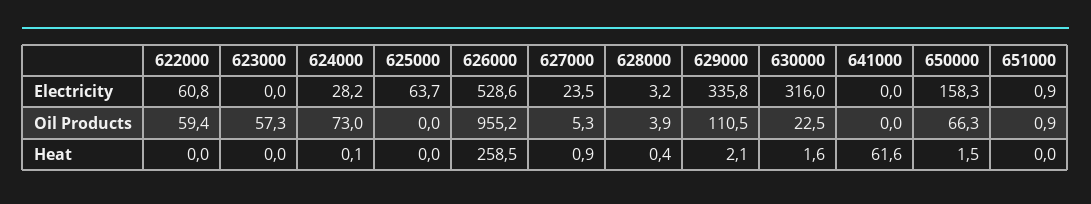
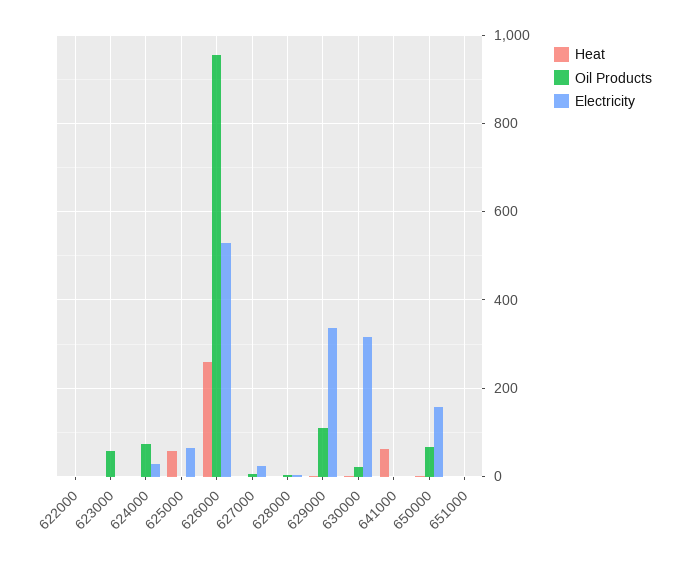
  {
    "Electricity": {
-     "622000": 60.8,
+     "622000": 0,
      "623000": 0,
      "624000": 28.2,
      "625000": 63.7,
      "626000": 528.6,
      "627000": 23.5,
      "628000": 3.2,
      "629000": 335.8,
      "630000": 316,
      "641000": 0,
      "650000": 158.3,
      "651000": 0.9
    },
    "Oil Products": {
-     "622000": 59.4,
+     "622000": 0,
      "623000": 57.3,
      "624000": 73,
      "625000": 0,
      "626000": 955.2,
      "627000": 5.3,
      "628000": 3.9,
      "629000": 110.5,
      "630000": 22.5,
      "641000": 0,
      "650000": 66.3,
      "651000": 0.9
    },
    "Heat": {
      "622000": 0,
      "623000": 0,
      "624000": 0.1,
-     "625000": 0,
+     "625000": 60,
      "626000": 258.5,
      "627000": 0.9,
      "628000": 0.4,
      "629000": 2.1,
      "630000": 1.6,
      "641000": 61.6,
      "650000": 1.5,
      "651000": 0
    }
  }

